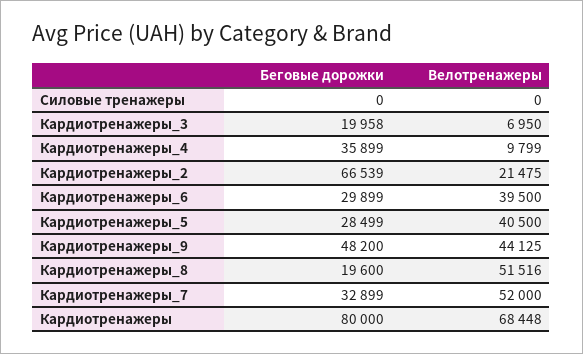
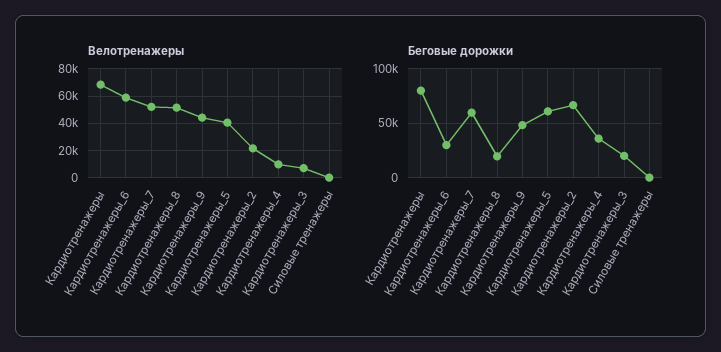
  {
    "Беговые дорожки": {
      "Силовые тренажеры": 0,
      "Кардиотренажеры_3": 19958,
      "Кардиотренажеры_4": 35899,
      "Кардиотренажеры_2": 66539,
      "Кардиотренажеры_6": 29899,
-     "Кардиотренажеры_5": 28499,
+     "Кардиотренажеры_5": 60000,
      "Кардиотренажеры_9": 48200,
      "Кардиотренажеры_8": 19600,
-     "Кардиотренажеры_7": 32899,
+     "Кардиотренажеры_7": 60000,
      "Кардиотренажеры": 80000
    },
    "Велотренажеры": {
      "Силовые тренажеры": 0,
      "Кардиотренажеры_3": 6950,
      "Кардиотренажеры_4": 9799,
      "Кардиотренажеры_2": 21475,
-     "Кардиотренажеры_6": 39500,
+     "Кардиотренажеры_6": 60000,
      "Кардиотренажеры_5": 40500,
      "Кардиотренажеры_9": 44125,
      "Кардиотренажеры_8": 51516,
      "Кардиотренажеры_7": 52000,
      "Кардиотренажеры": 68448
    }
  }

